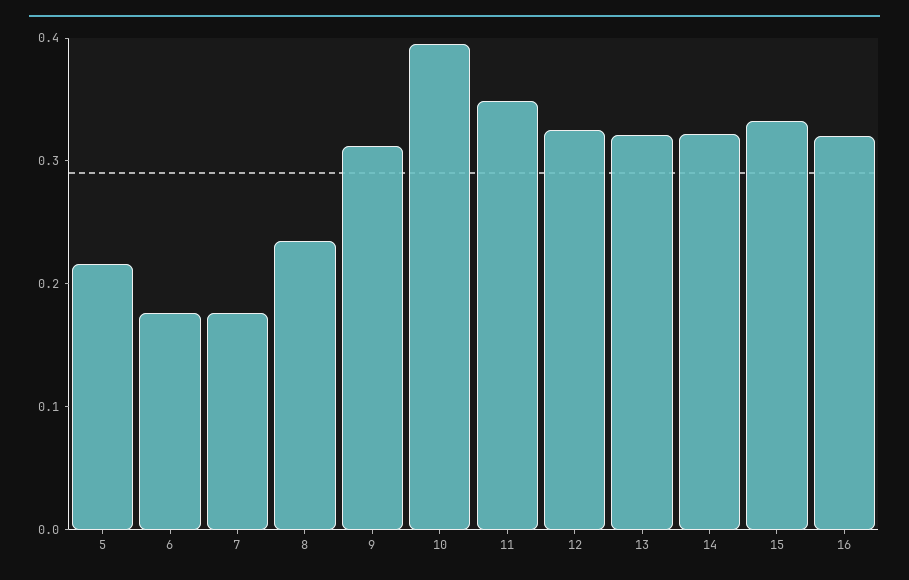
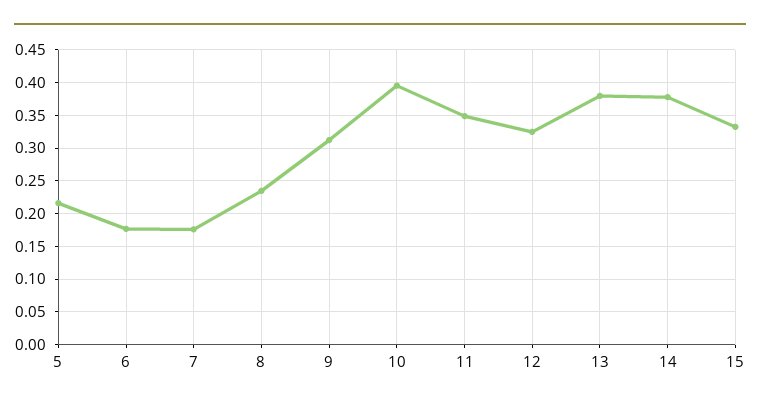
  {
    "5": 0.22,
    "6": 0.18,
    "7": 0.18,
    "8": 0.23,
    "9": 0.31,
    "10": 0.4,
    "11": 0.35,
    "12": 0.33,
-   "13": 0.32,
+   "13": 0.38,
-   "14": 0.32,
+   "14": 0.38,
-   "15": 0.33,
+   "15": 0.33
-   "16": 0.32
  }

